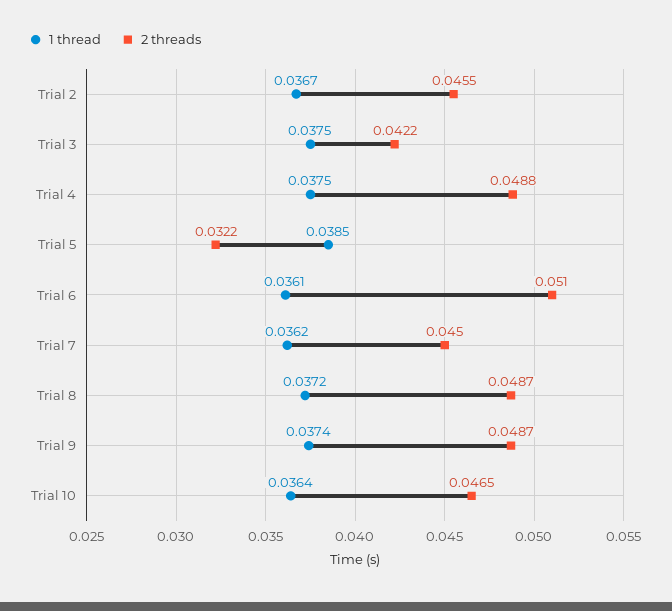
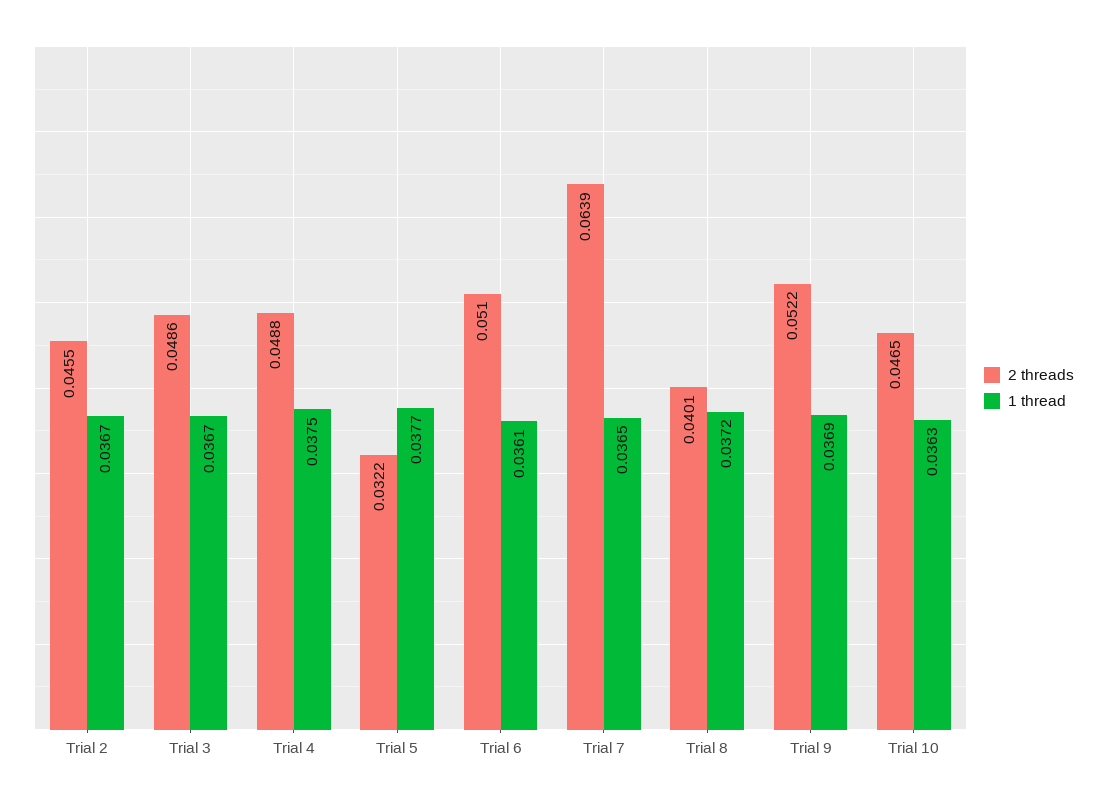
  {
    "1 thread": {
      "Trial 2": 0.0367,
-     "Trial 3": 0.0375,
+     "Trial 3": 0.0367,
      "Trial 4": 0.0375,
-     "Trial 5": 0.0385,
+     "Trial 5": 0.0377,
      "Trial 6": 0.0361,
-     "Trial 7": 0.0362,
+     "Trial 7": 0.0365,
      "Trial 8": 0.0372,
-     "Trial 9": 0.0374,
+     "Trial 9": 0.0369,
-     "Trial 10": 0.0364
+     "Trial 10": 0.0363
    },
    "2 threads": {
      "Trial 2": 0.0455,
-     "Trial 3": 0.0422,
+     "Trial 3": 0.0486,
      "Trial 4": 0.0488,
      "Trial 5": 0.0322,
      "Trial 6": 0.051,
-     "Trial 7": 0.045,
+     "Trial 7": 0.0639,
-     "Trial 8": 0.0487,
+     "Trial 8": 0.0401,
-     "Trial 9": 0.0487,
+     "Trial 9": 0.0522,
      "Trial 10": 0.0465
    }
  }

